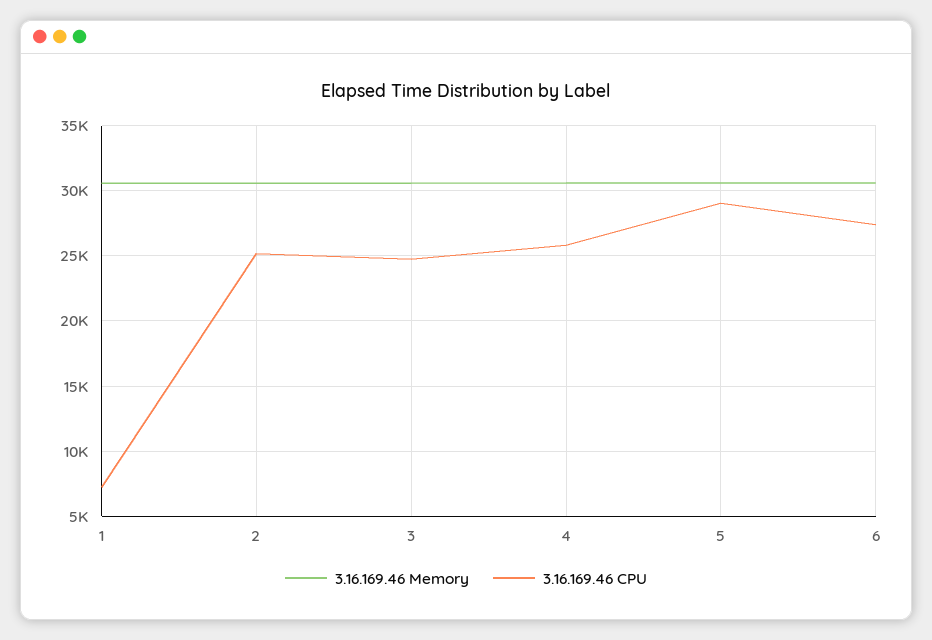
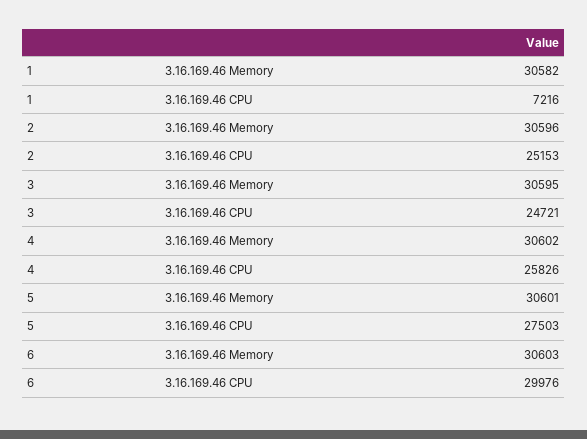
  {
    "3.16.169.46 Memory": {
      "1": 30582,
      "2": 30596,
      "3": 30595,
      "4": 30602,
      "5": 30601,
      "6": 30603
    },
    "3.16.169.46 CPU": {
      "1": 7216,
      "2": 25153,
      "3": 24721,
      "4": 25826,
-     "5": 29000,
+     "5": 27503,
-     "6": 27500
+     "6": 29976
    }
  }

